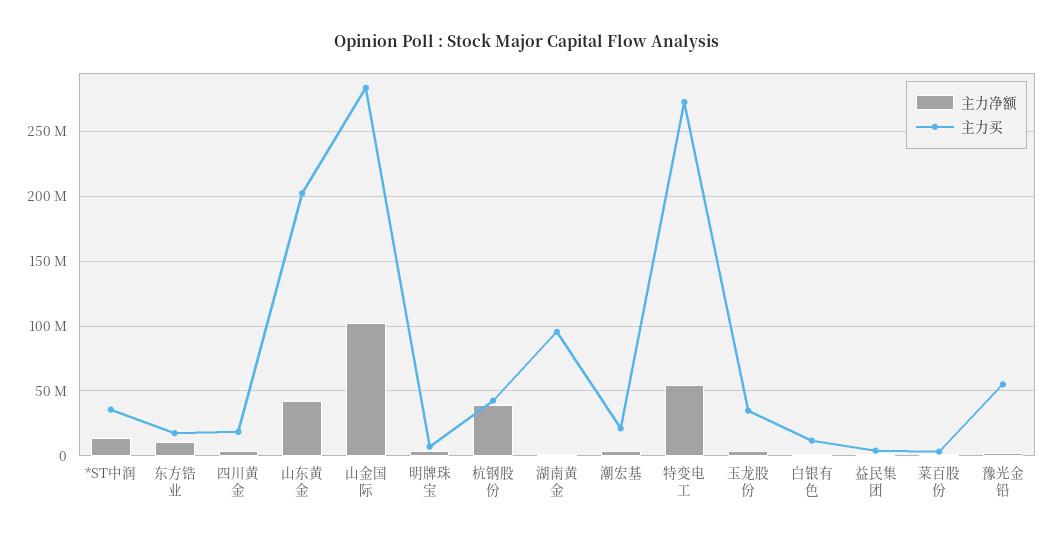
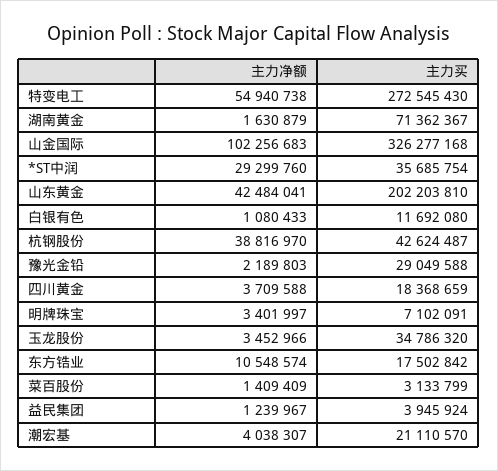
  {
    "主力净额": {
-     "*ST中润": 15000000,
+     "*ST中润": 29299760,
      "东方锆业": 10548574,
      "四川黄金": 3709588,
      "山东黄金": 42484041,
      "山金国际": 102256683,
      "明牌珠宝": 3401997,
      "杭钢股份": 38816970,
      "湖南黄金": 1630879,
      "潮宏基": 4038307,
      "特变电工": 54940738,
      "玉龙股份": 3452966,
      "白银有色": 1080433,
      "益民集团": 1239967,
      "菜百股份": 1409409,
      "豫光金铅": 2189803
    },
    "主力买": {
      "*ST中润": 35685754,
      "东方锆业": 17502842,
      "四川黄金": 18368659,
      "山东黄金": 202203810,
-     "山金国际": 285000000,
+     "山金国际": 326277168,
      "明牌珠宝": 7102091,
      "杭钢股份": 42624487,
-     "湖南黄金": 95000000,
+     "湖南黄金": 71362367,
      "潮宏基": 21110570,
      "特变电工": 272545430,
      "玉龙股份": 34786320,
      "白银有色": 11692080,
      "益民集团": 3945924,
      "菜百股份": 3133799,
-     "豫光金铅": 55000000
+     "豫光金铅": 29049588
    }
  }

